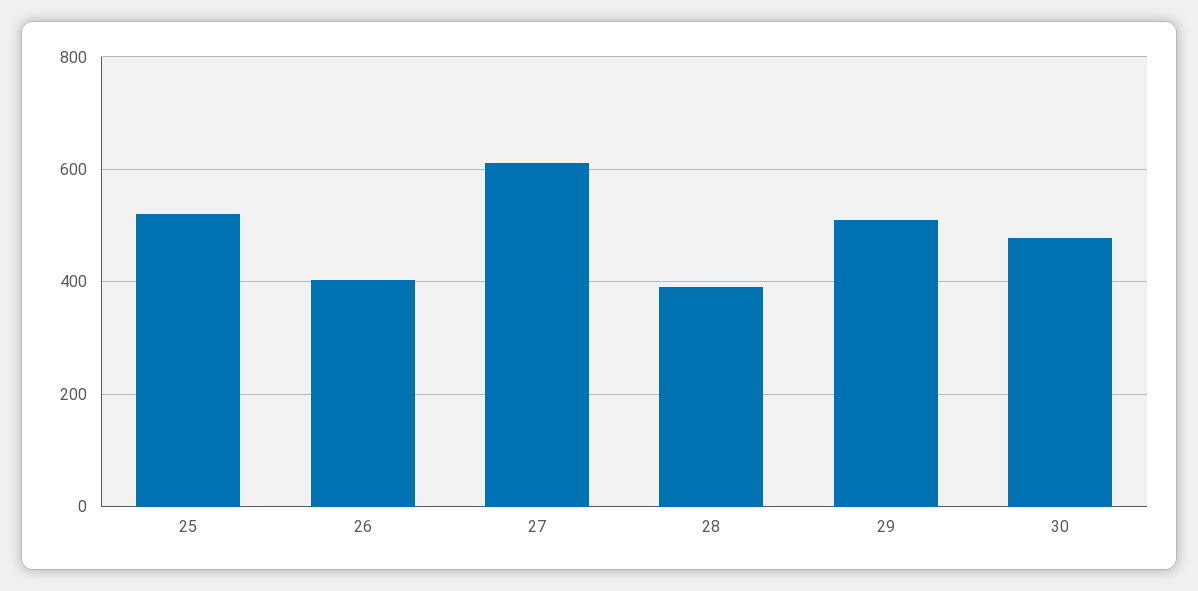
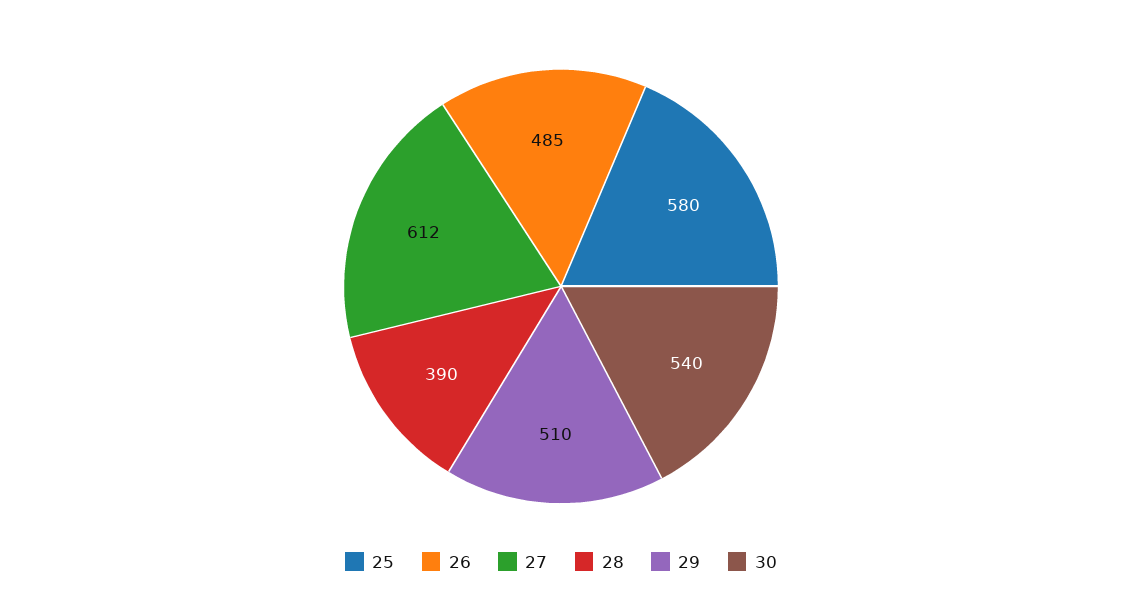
  {
-   "25": 520,
+   "25": 580,
-   "26": 400,
+   "26": 485,
    "27": 612,
    "28": 390,
    "29": 510,
-   "30": 480
+   "30": 540
  }

